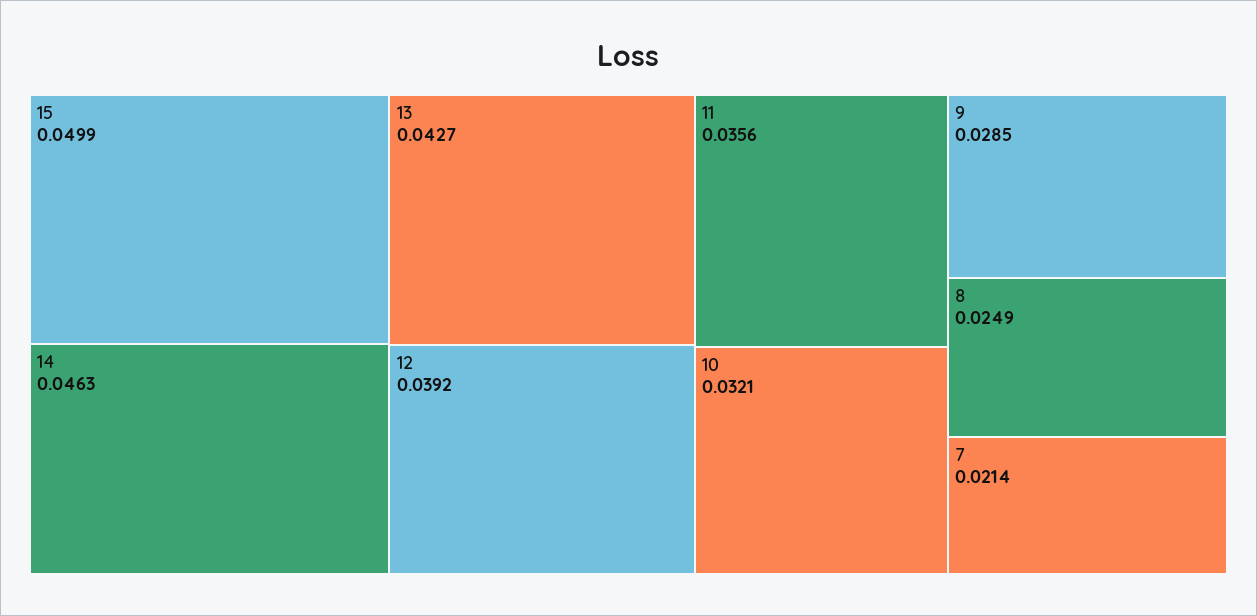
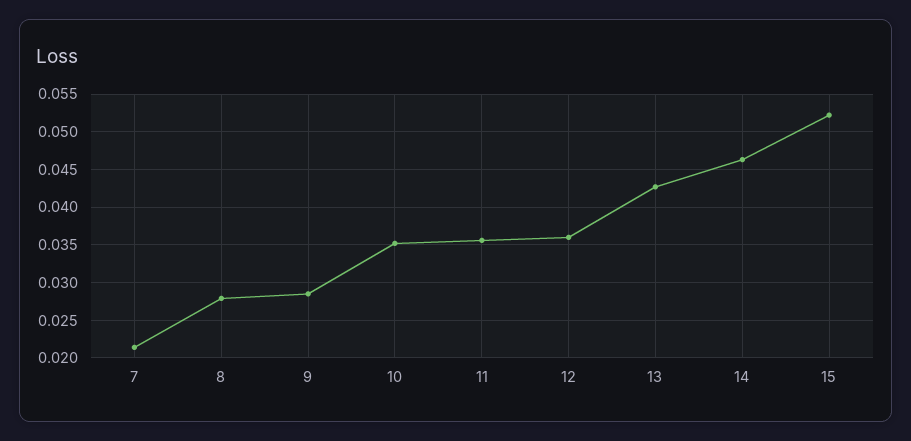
  {
-   "15": 0.0499,
+   "15": 0.052,
    "14": 0.0463,
    "13": 0.0427,
-   "12": 0.0392,
+   "12": 0.036,
    "11": 0.0356,
-   "10": 0.0321,
+   "10": 0.035,
    "9": 0.0285,
-   "8": 0.0249,
+   "8": 0.028,
    "7": 0.0214
  }

